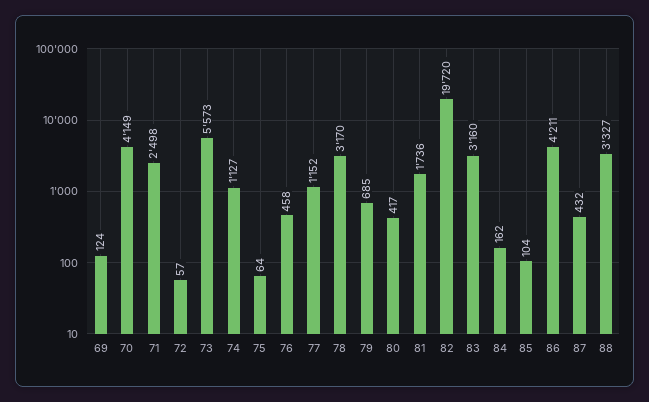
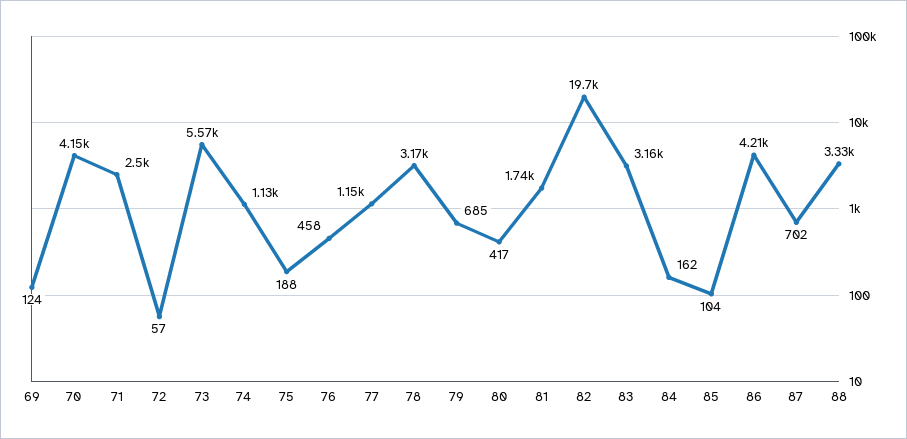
  {
    "69": 124,
    "70": 4149,
    "71": 2498,
    "72": 57,
    "73": 5573,
    "74": 1127,
-   "75": 64,
+   "75": 188,
    "76": 458,
    "77": 1152,
    "78": 3170,
    "79": 685,
    "80": 417,
    "81": 1736,
    "82": 19720,
    "83": 3160,
    "84": 162,
    "85": 104,
    "86": 4211,
-   "87": 432,
+   "87": 702,
    "88": 3327
  }

